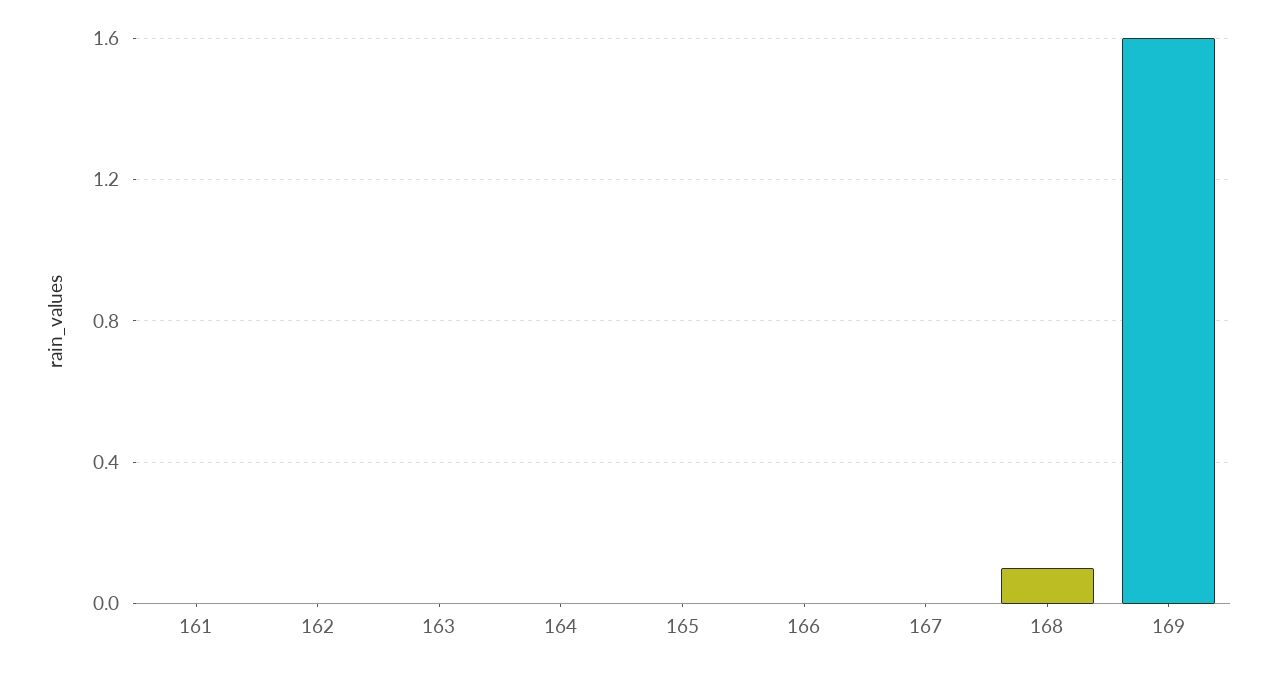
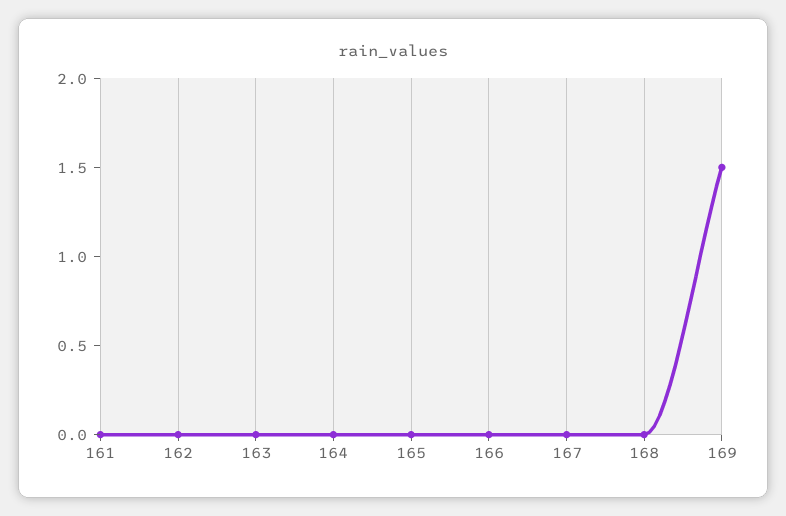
  {
    "161": 0,
    "162": 0,
    "163": 0,
    "164": 0,
    "165": 0,
    "166": 0,
    "167": 0,
-   "168": 0.1,
+   "168": 0,
-   "169": 1.6
+   "169": 1.5
  }

